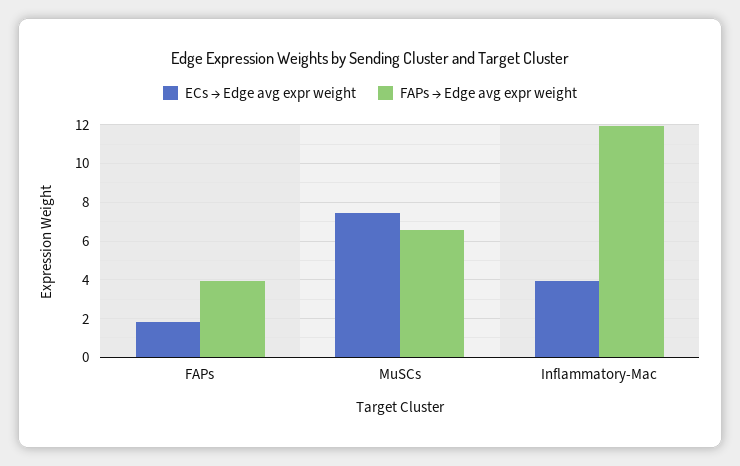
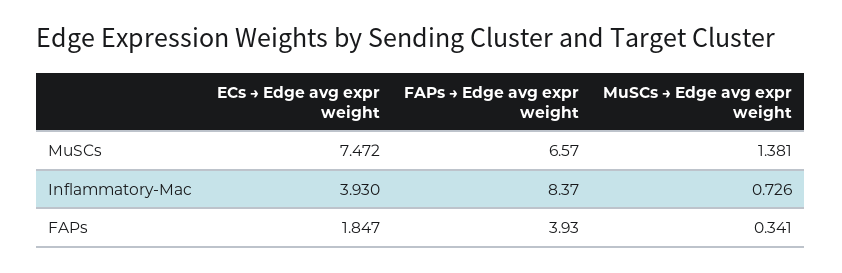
  {
    "ECs → Edge avg expr weight": {
      "FAPs": 1.847,
      "MuSCs": 7.472,
      "Inflammatory-Mac": 3.93
    },
    "FAPs → Edge avg expr weight": {
      "FAPs": 3.93,
      "MuSCs": 6.57,
-     "Inflammatory-Mac": 12
+     "Inflammatory-Mac": 8.37
-   }
+   },
+   "MuSCs → Edge avg expr weight": {
+     "MuSCs": 1.381,
+     "Inflammatory-Mac": 0.726,
+     "FAPs": 0.341
+   }
  }

